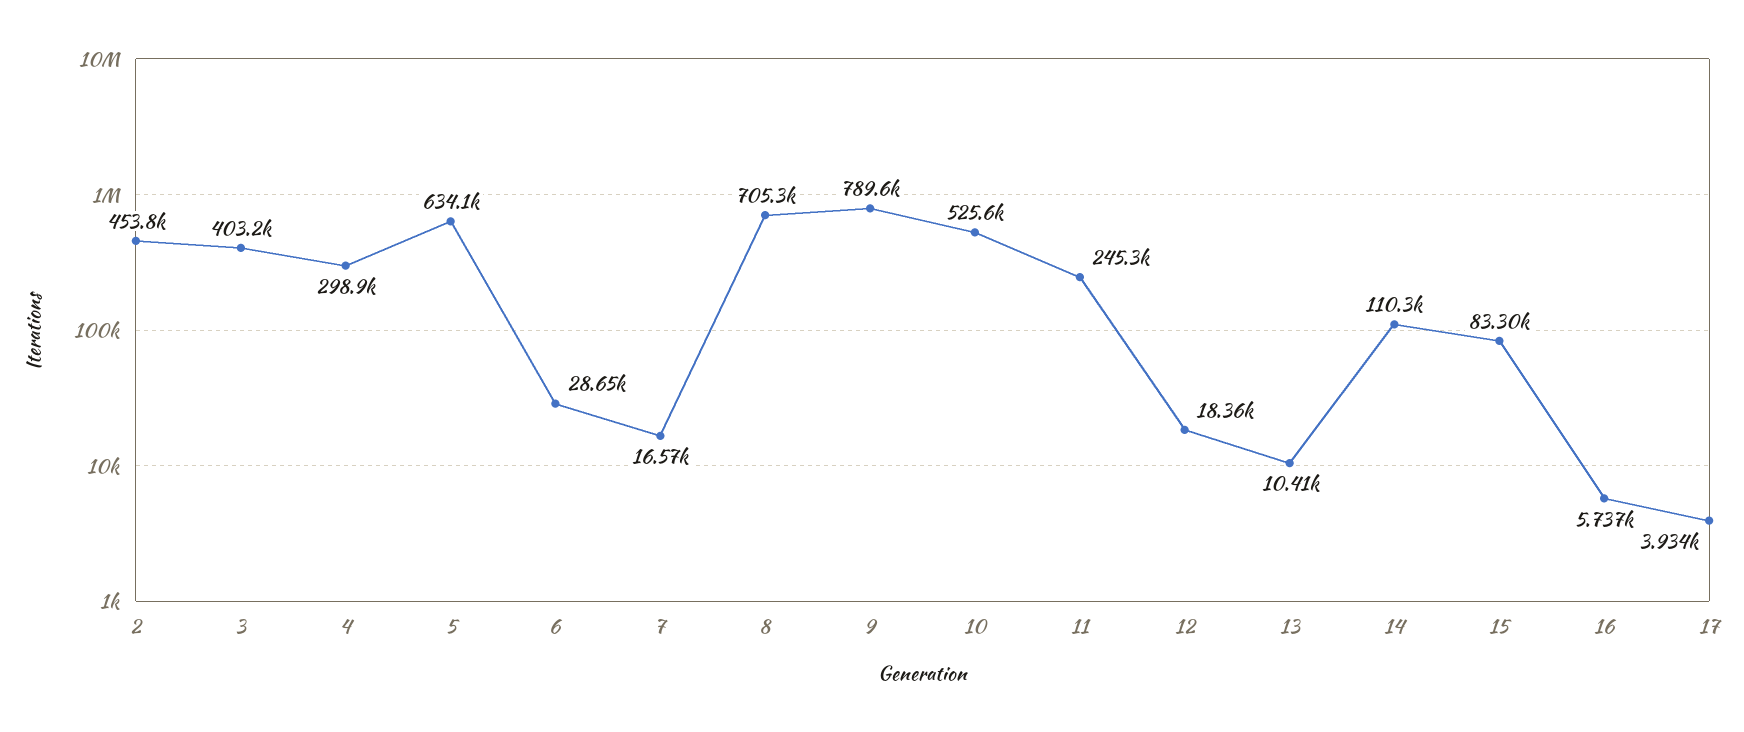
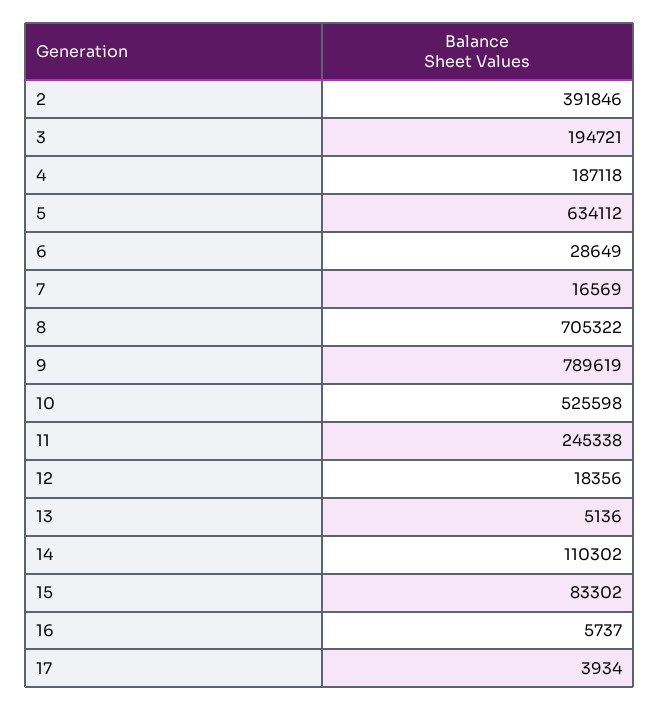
  {
-   "2": 453800,
+   "2": 391846,
-   "3": 403200,
+   "3": 194721,
-   "4": 298900,
+   "4": 187118,
    "5": 634112,
    "6": 28649,
    "7": 16569,
    "8": 705322,
    "9": 789619,
    "10": 525598,
    "11": 245338,
    "12": 18356,
-   "13": 10410,
+   "13": 5136,
    "14": 110302,
    "15": 83302,
    "16": 5737,
    "17": 3934
  }

